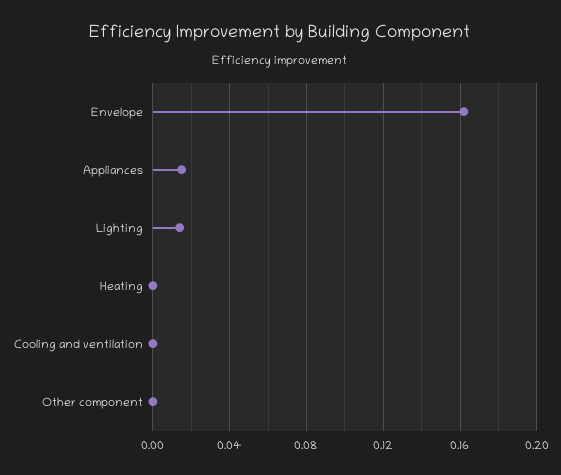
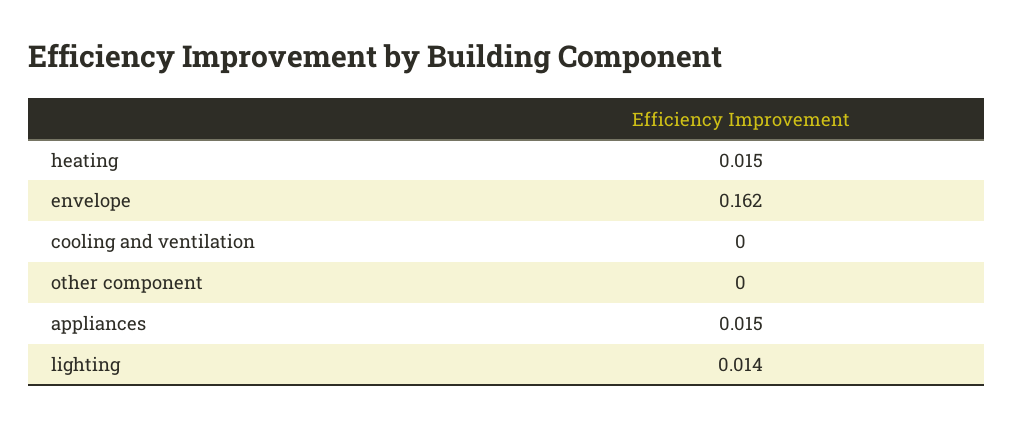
  {
    "Envelope": 0.162,
    "Appliances": 0.015,
    "Lighting": 0.014,
-   "Heating": 0,
+   "Heating": 0.015,
    "Cooling and ventilation": 0,
    "Other component": 0
  }

